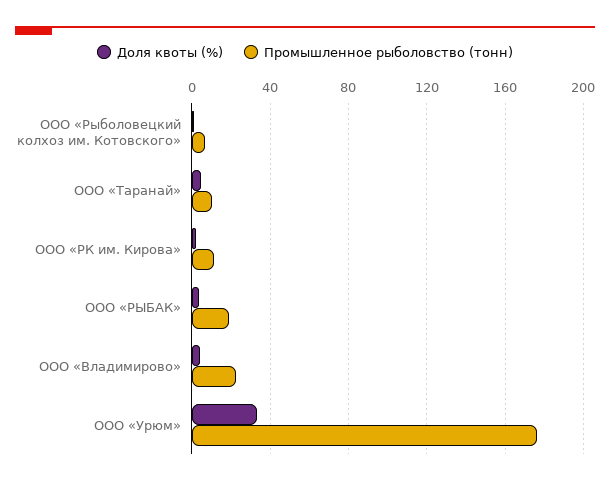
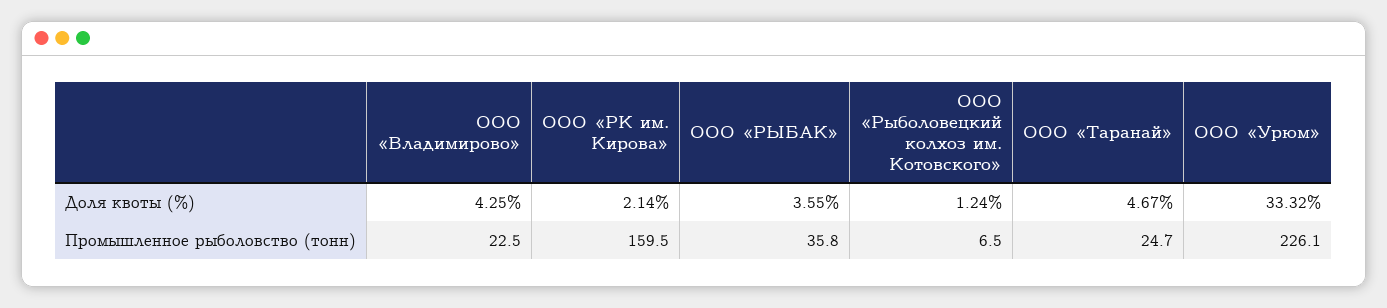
  {
    "Доля квоты (%)": {
      "ООО «Рыболовецкий колхоз им. Котовского»": 1.24,
      "ООО «Таранай»": 4.67,
      "ООО «РК им. Кирова»": 2.14,
      "ООО «РЫБАК»": 3.55,
      "ООО «Владимирово»": 4.25,
      "ООО «Урюм»": 33.32
    },
    "Промышленное рыболовство (тонн)": {
      "ООО «Рыболовецкий колхоз им. Котовского»": 6.5,
-     "ООО «Таранай»": 10,
+     "ООО «Таранай»": 24.7,
-     "ООО «РК им. Кирова»": 10,
+     "ООО «РК им. Кирова»": 159.5,
-     "ООО «РЫБАК»": 20,
+     "ООО «РЫБАК»": 35.8,
      "ООО «Владимирово»": 22.5,
-     "ООО «Урюм»": 175
+     "ООО «Урюм»": 226.1
    }
  }

